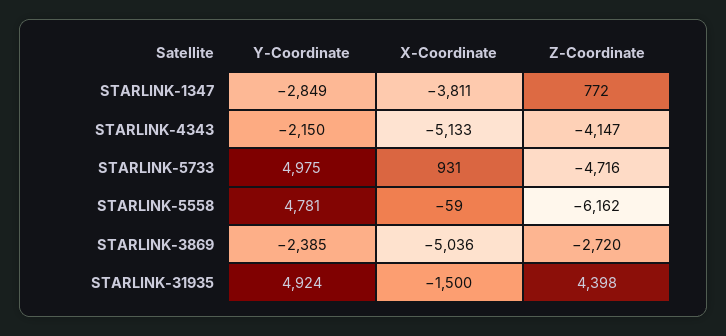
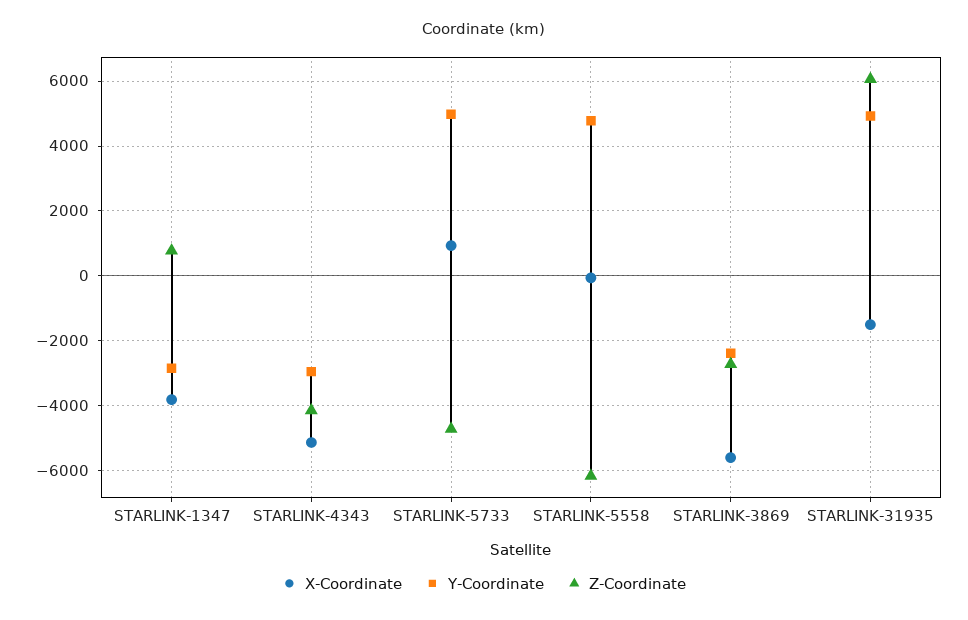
  {
    "Y-Coordinate": {
      "STARLINK-1347": -2849,
-     "STARLINK-4343": -2150,
+     "STARLINK-4343": -3000,
      "STARLINK-5733": 4975,
      "STARLINK-5558": 4781,
      "STARLINK-3869": -2385,
      "STARLINK-31935": 4924
    },
    "X-Coordinate": {
      "STARLINK-1347": -3811,
      "STARLINK-4343": -5133,
      "STARLINK-5733": 931,
      "STARLINK-5558": -59,
-     "STARLINK-3869": -5036,
+     "STARLINK-3869": -5600,
      "STARLINK-31935": -1500
    },
    "Z-Coordinate": {
      "STARLINK-1347": 772,
      "STARLINK-4343": -4147,
      "STARLINK-5733": -4716,
      "STARLINK-5558": -6162,
      "STARLINK-3869": -2720,
-     "STARLINK-31935": 4398
+     "STARLINK-31935": 6000
    }
  }

